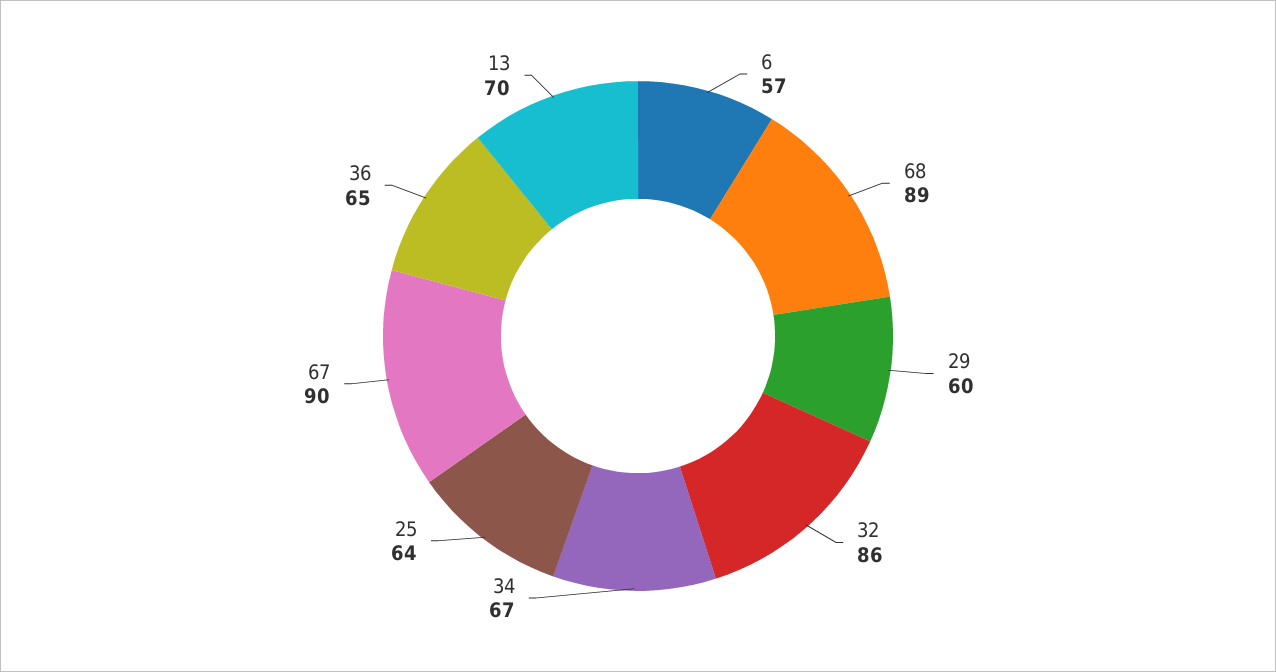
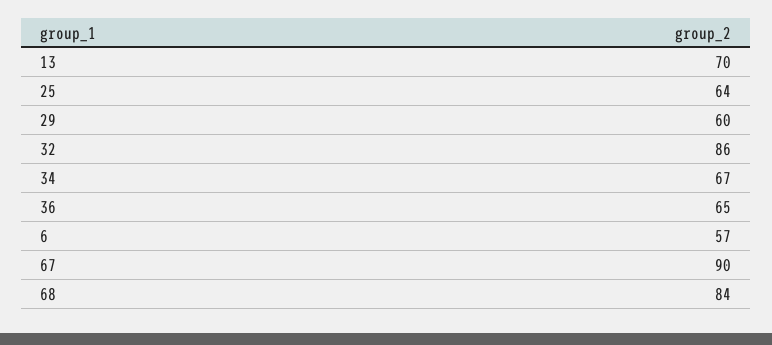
  {
    "6": 57,
-   "68": 89,
+   "68": 84,
    "29": 60,
    "32": 86,
    "34": 67,
    "25": 64,
    "67": 90,
    "36": 65,
    "13": 70
  }

